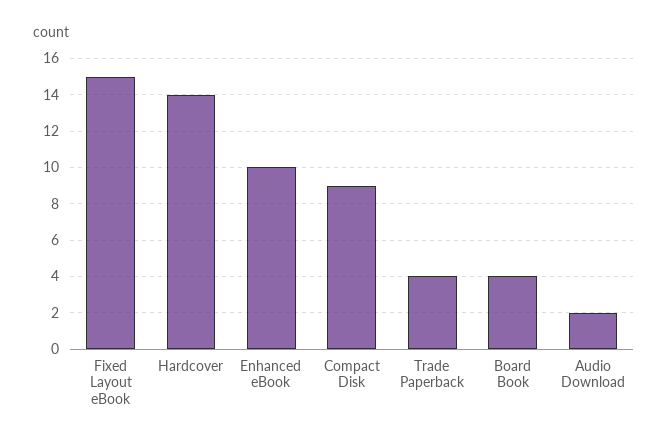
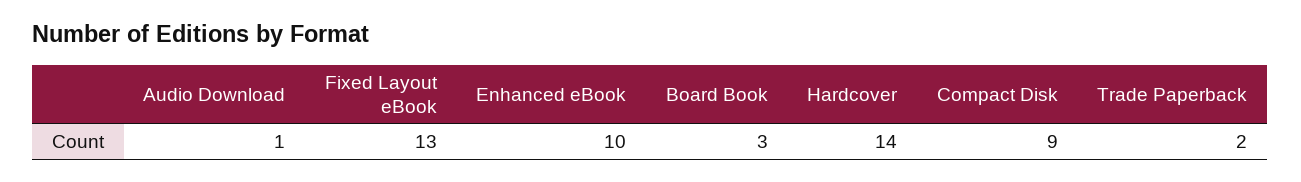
  {
-   "Fixed Layout eBook": 15,
+   "Fixed Layout eBook": 13,
    "Hardcover": 14,
    "Enhanced eBook": 10,
    "Compact Disk": 9,
-   "Trade Paperback": 4,
+   "Trade Paperback": 2,
-   "Board Book": 4,
+   "Board Book": 3,
-   "Audio Download": 2
+   "Audio Download": 1
  }

